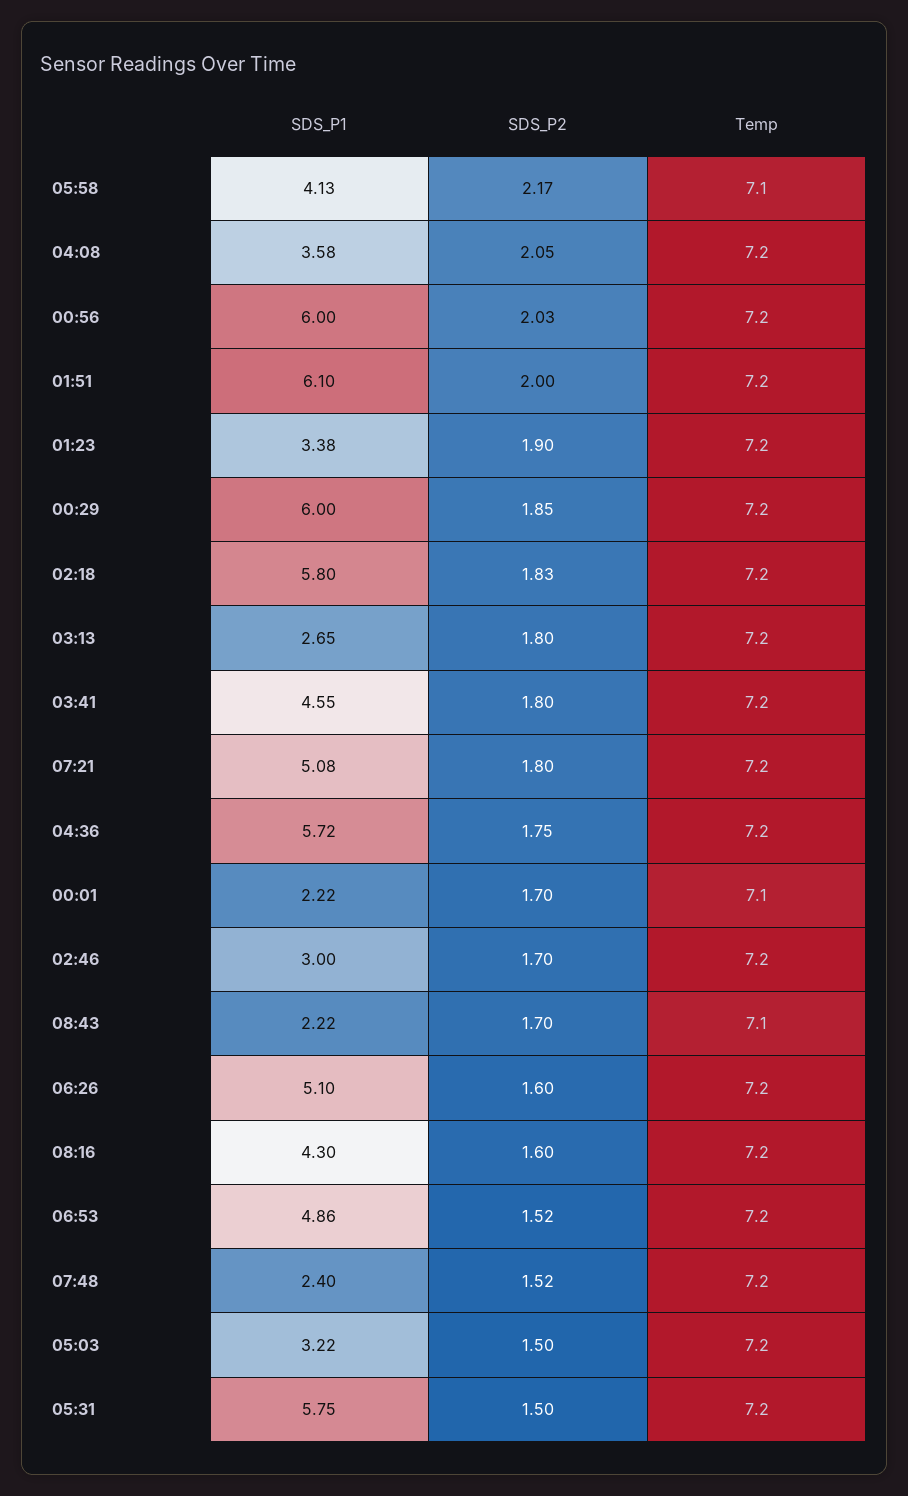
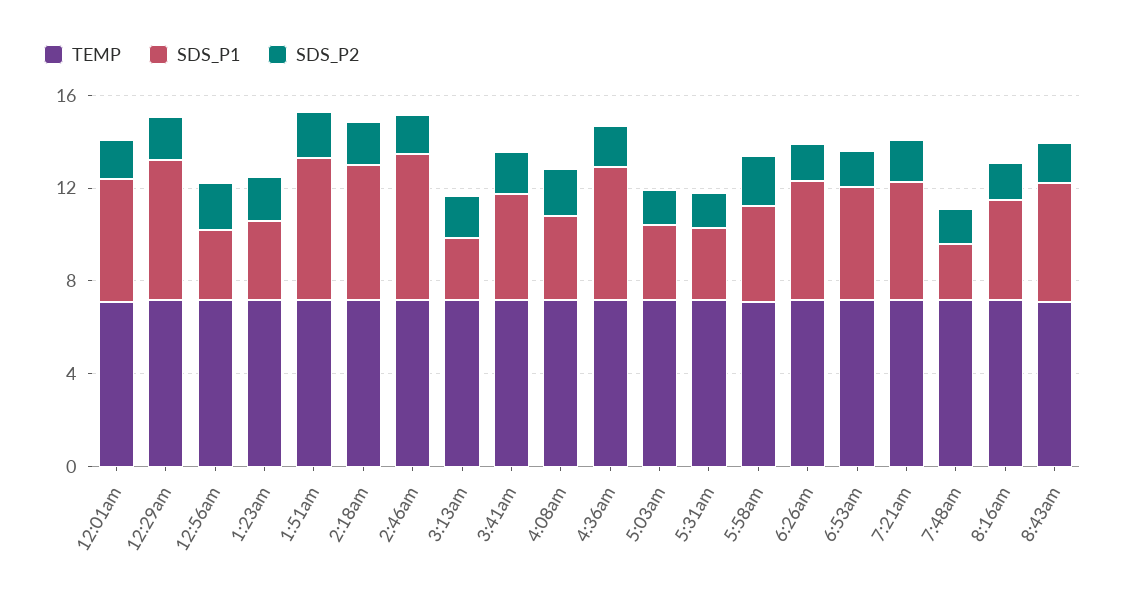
  {
    "SDS_P1": {
      "05:58": 4.13,
      "04:08": 3.58,
-     "00:56": 6,
+     "00:56": 3,
      "01:51": 6.1,
      "01:23": 3.38,
      "00:29": 6,
      "02:18": 5.8,
      "03:13": 2.65,
      "03:41": 4.55,
      "07:21": 5.08,
      "04:36": 5.72,
-     "00:01": 2.22,
+     "00:01": 5,
-     "02:46": 3,
+     "02:46": 6,
-     "08:43": 2.22,
+     "08:43": 5,
      "06:26": 5.1,
      "08:16": 4.3,
      "06:53": 4.86,
      "07:48": 2.4,
      "05:03": 3.22,
-     "05:31": 5.75
+     "05:31": 3
    },
    "SDS_P2": {
      "05:58": 2.17,
      "04:08": 2.05,
      "00:56": 2.03,
      "01:51": 2,
      "01:23": 1.9,
      "00:29": 1.85,
      "02:18": 1.83,
      "03:13": 1.8,
      "03:41": 1.8,
      "07:21": 1.8,
      "04:36": 1.75,
      "00:01": 1.7,
      "02:46": 1.7,
      "08:43": 1.7,
      "06:26": 1.6,
      "08:16": 1.6,
      "06:53": 1.52,
      "07:48": 1.52,
      "05:03": 1.5,
      "05:31": 1.5
    },
    "Temp": {
      "05:58": 7.1,
      "04:08": 7.2,
      "00:56": 7.2,
      "01:51": 7.2,
      "01:23": 7.2,
      "00:29": 7.2,
      "02:18": 7.2,
      "03:13": 7.2,
      "03:41": 7.2,
      "07:21": 7.2,
      "04:36": 7.2,
      "00:01": 7.1,
      "02:46": 7.2,
      "08:43": 7.1,
      "06:26": 7.2,
      "08:16": 7.2,
      "06:53": 7.2,
      "07:48": 7.2,
      "05:03": 7.2,
      "05:31": 7.2
    }
  }

